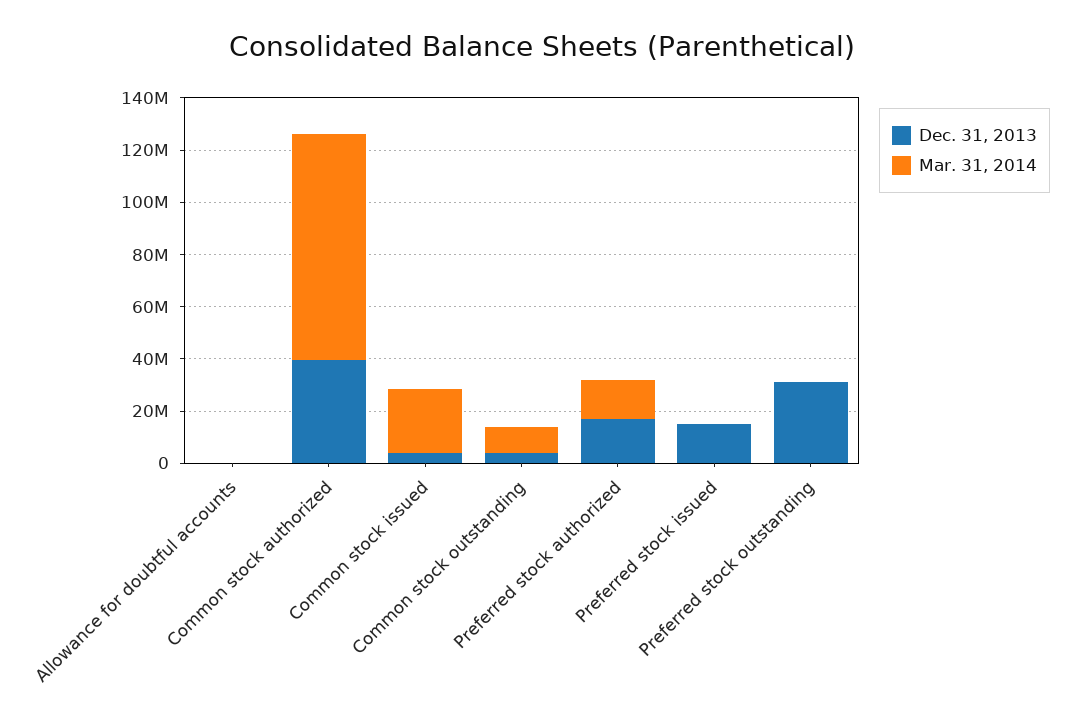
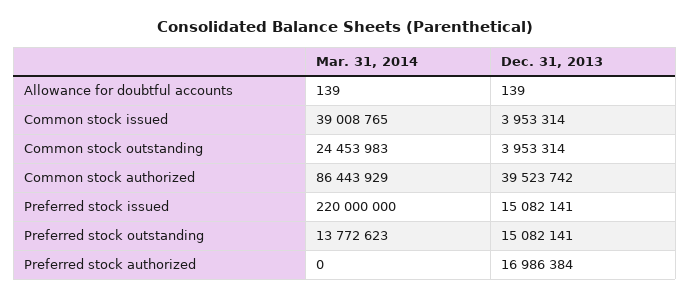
  {
    "Dec. 31, 2013": {
      "Allowance for doubtful accounts": 139,
      "Common stock authorized": 39523742,
      "Common stock issued": 3953314,
      "Common stock outstanding": 3953314,
      "Preferred stock authorized": 16986384,
      "Preferred stock issued": 15082141,
-     "Preferred stock outstanding": 30000000
+     "Preferred stock outstanding": 15082141
    },
    "Mar. 31, 2014": {
      "Allowance for doubtful accounts": 139,
      "Common stock authorized": 86443929,
-     "Common stock issued": 25000000,
+     "Common stock issued": 39008765,
-     "Common stock outstanding": 10000000,
+     "Common stock outstanding": 24453983,
-     "Preferred stock authorized": 15000000,
+     "Preferred stock authorized": 0,
-     "Preferred stock issued": 0,
+     "Preferred stock issued": 220000000,
-     "Preferred stock outstanding": 0
+     "Preferred stock outstanding": 13772623
    }
  }

